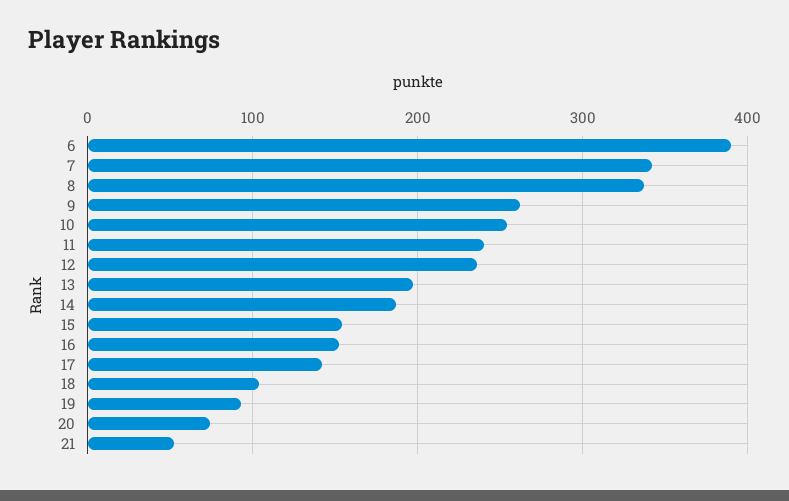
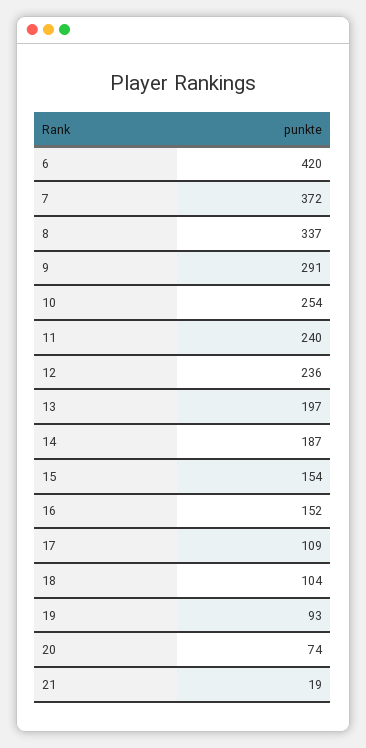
  {
-   "6": 390,
+   "6": 420,
-   "7": 340,
+   "7": 372,
    "8": 337,
-   "9": 260,
+   "9": 291,
    "10": 254,
    "11": 240,
    "12": 236,
    "13": 197,
    "14": 187,
    "15": 154,
    "16": 152,
-   "17": 140,
+   "17": 109,
    "18": 104,
    "19": 93,
    "20": 74,
-   "21": 50
+   "21": 19
  }

